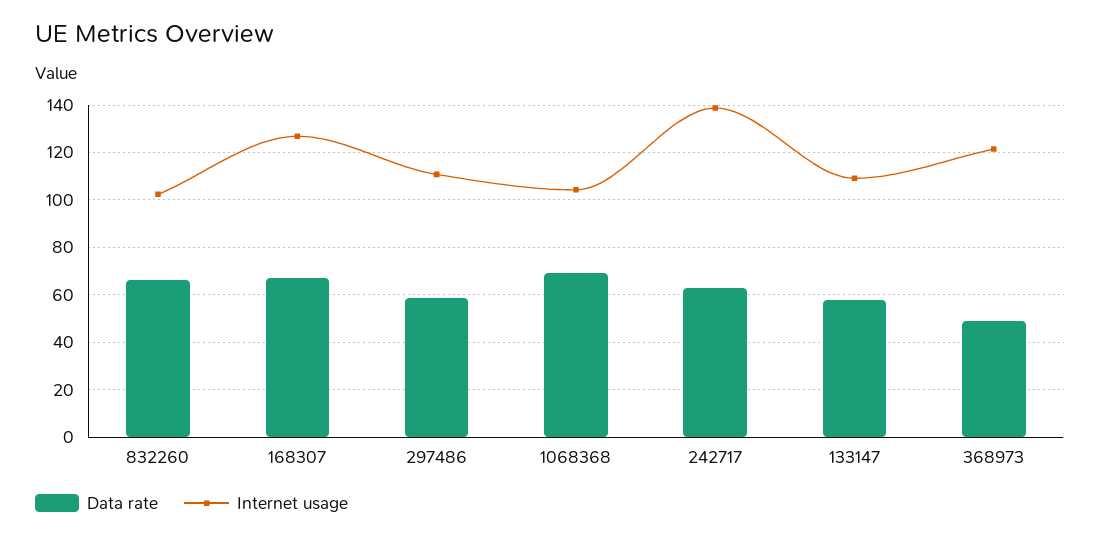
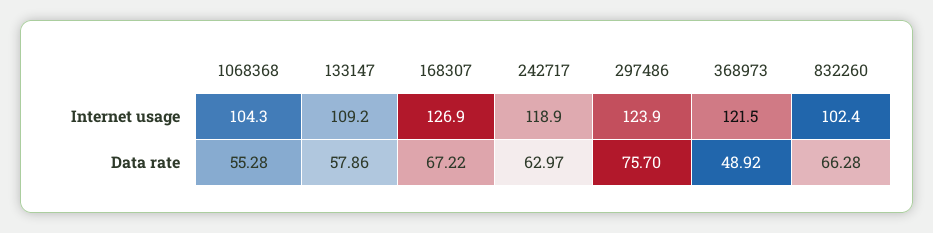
  {
    "Data rate": {
      "832260": 66.28,
      "168307": 67.22,
-     "297486": 60,
+     "297486": 75.7,
-     "1068368": 70,
+     "1068368": 55.28,
      "242717": 62.97,
      "133147": 57.86,
      "368973": 48.92
    },
    "Internet usage": {
      "832260": 102.4,
      "168307": 126.9,
-     "297486": 110,
+     "297486": 123.9,
      "1068368": 104.3,
-     "242717": 140,
+     "242717": 118.9,
      "133147": 109.2,
      "368973": 121.5
    }
  }

